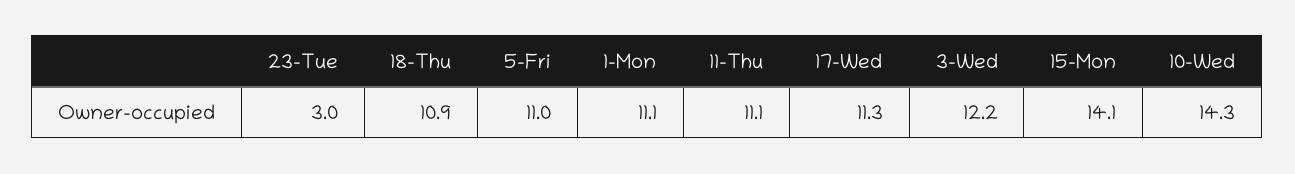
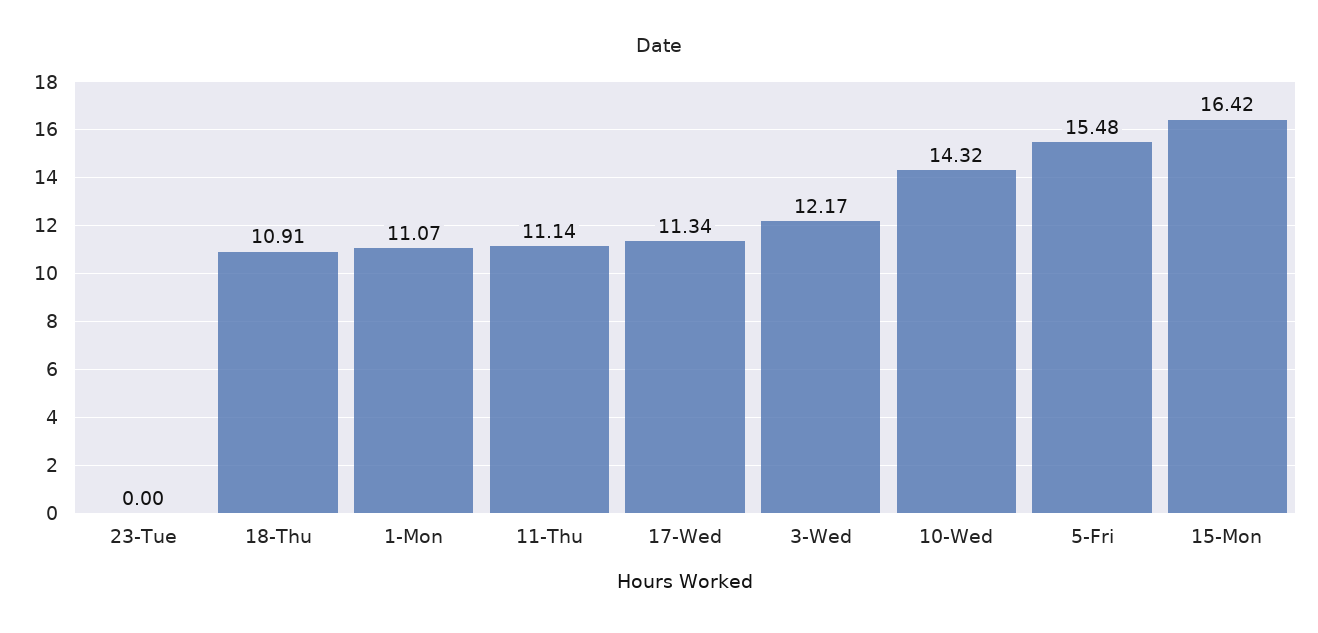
  {
-   "23-Tue": 3,
+   "23-Tue": 0,
    "18-Thu": 10.91,
-   "5-Fri": 11,
+   "5-Fri": 15.48,
    "1-Mon": 11.07,
    "11-Thu": 11.14,
    "17-Wed": 11.34,
    "3-Wed": 12.17,
-   "15-Mon": 14.1,
+   "15-Mon": 16.42,
    "10-Wed": 14.32
  }

